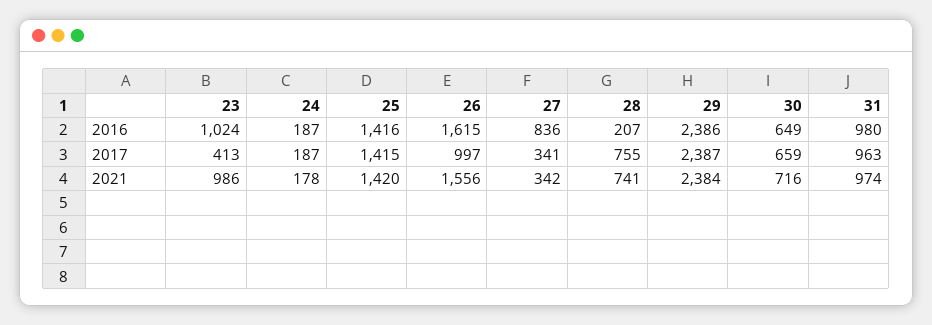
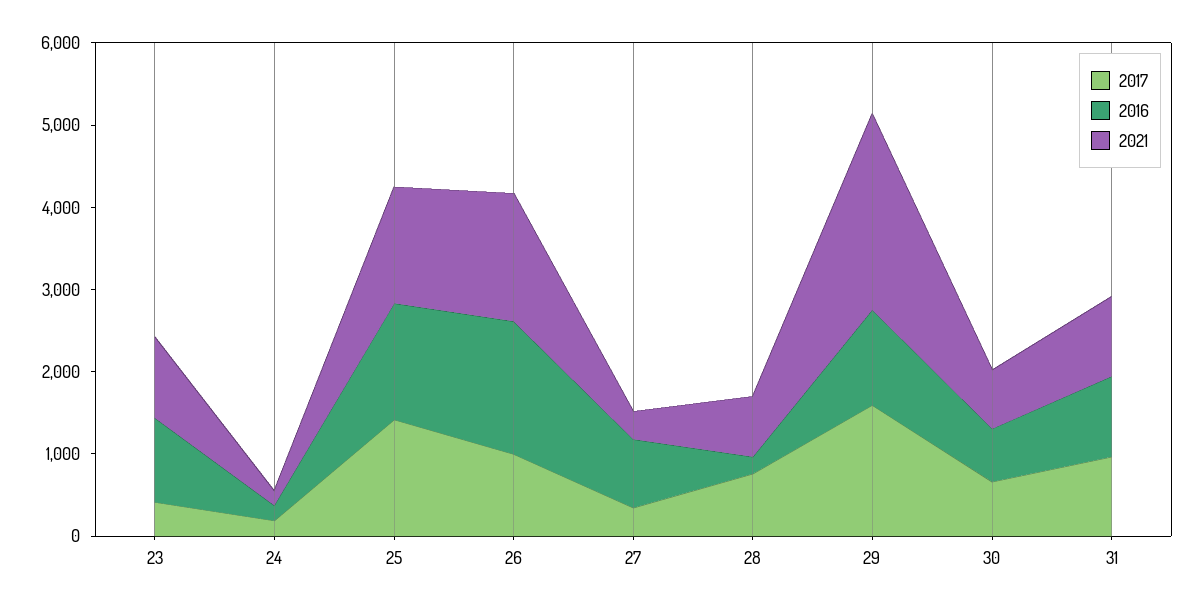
  {
    "2016": {
      "23": 1024,
      "24": 187,
      "25": 1416,
      "26": 1615,
      "27": 836,
      "28": 207,
-     "29": 2386,
+     "29": 1200,
      "30": 649,
      "31": 980
    },
    "2017": {
      "23": 413,
      "24": 187,
      "25": 1415,
      "26": 997,
      "27": 341,
      "28": 755,
-     "29": 2387,
+     "29": 1600,
      "30": 659,
      "31": 963
    },
    "2021": {
      "23": 986,
      "24": 178,
      "25": 1420,
      "26": 1556,
      "27": 342,
      "28": 741,
      "29": 2384,
      "30": 716,
      "31": 974
    }
  }

